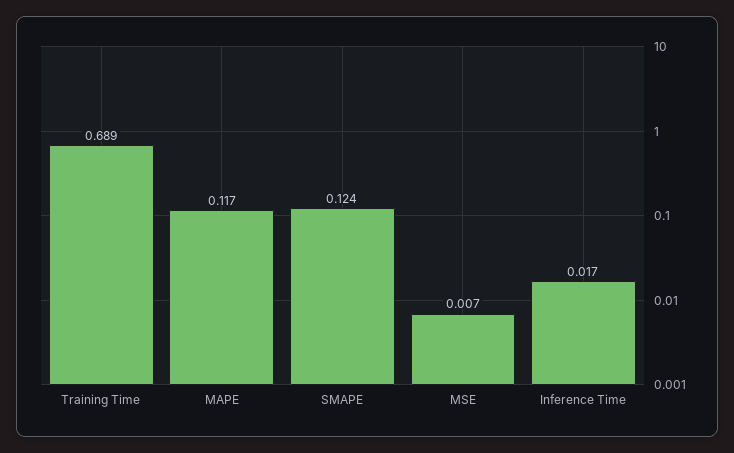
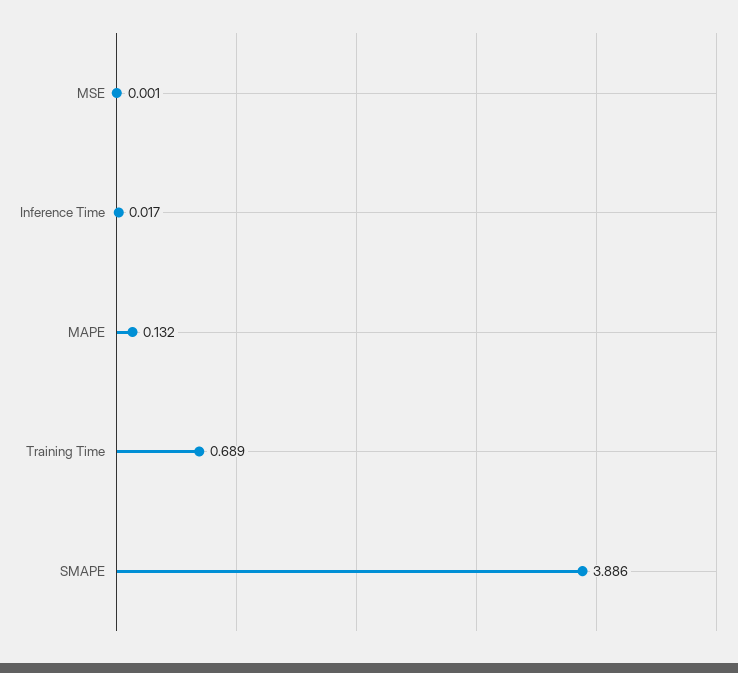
  {
    "Training Time": 0.689,
-   "MAPE": 0.117,
+   "MAPE": 0.132,
-   "SMAPE": 0.124,
+   "SMAPE": 3.886,
-   "MSE": 0.007,
+   "MSE": 0.001,
    "Inference Time": 0.017
  }

